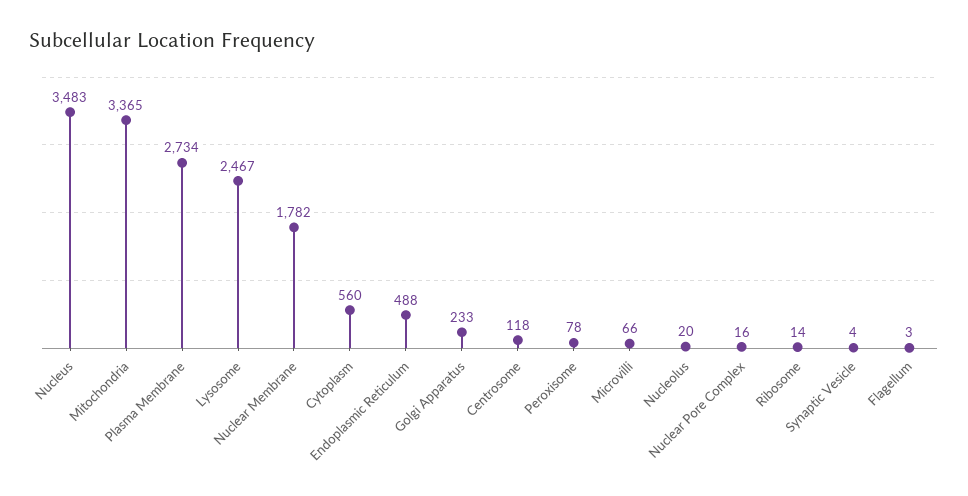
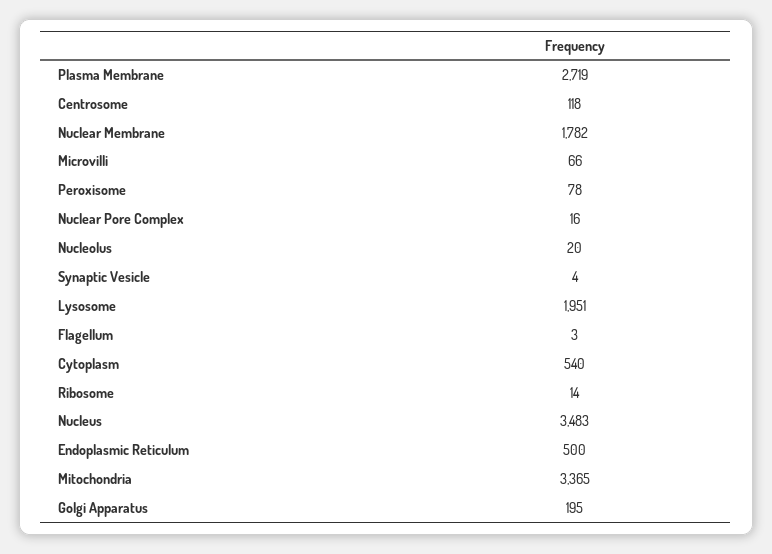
  {
    "Nucleus": 3483,
    "Mitochondria": 3365,
-   "Plasma Membrane": 2734,
+   "Plasma Membrane": 2719,
-   "Lysosome": 2467,
+   "Lysosome": 1951,
    "Nuclear Membrane": 1782,
-   "Cytoplasm": 560,
+   "Cytoplasm": 540,
-   "Endoplasmic Reticulum": 488,
+   "Endoplasmic Reticulum": 500,
-   "Golgi Apparatus": 233,
+   "Golgi Apparatus": 195,
    "Centrosome": 118,
    "Peroxisome": 78,
    "Microvilli": 66,
    "Nucleolus": 20,
    "Nuclear Pore Complex": 16,
    "Ribosome": 14,
    "Synaptic Vesicle": 4,
    "Flagellum": 3
  }

